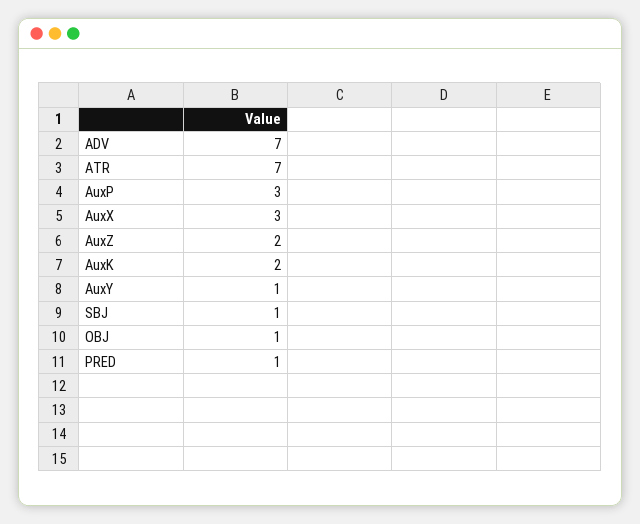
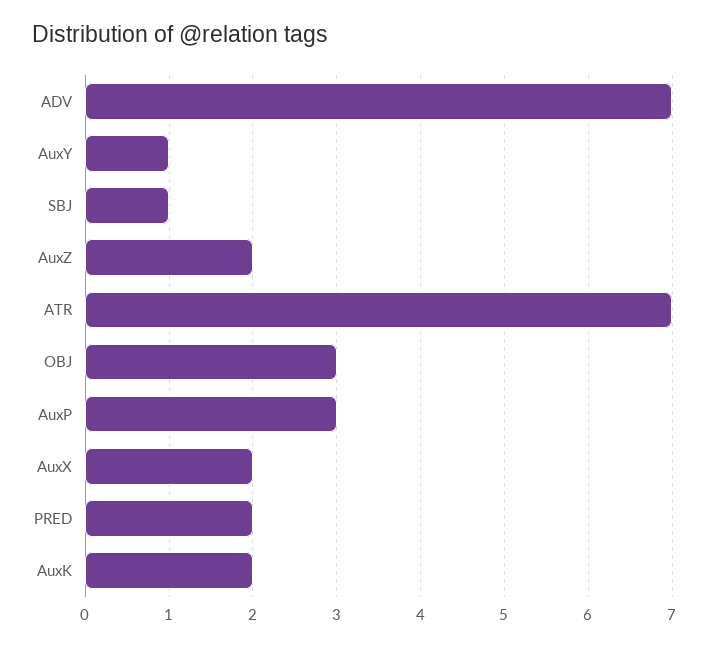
  {
    "ADV": 7,
    "ATR": 7,
    "AuxP": 3,
-   "AuxX": 3,
+   "AuxX": 2,
    "AuxZ": 2,
    "AuxK": 2,
    "AuxY": 1,
    "SBJ": 1,
-   "OBJ": 1,
+   "OBJ": 3,
-   "PRED": 1
+   "PRED": 2
  }

